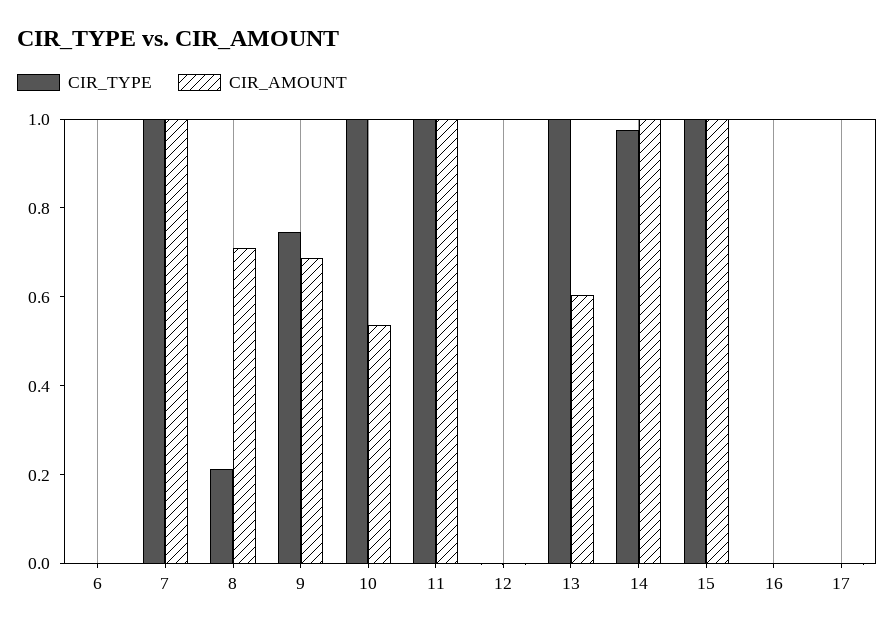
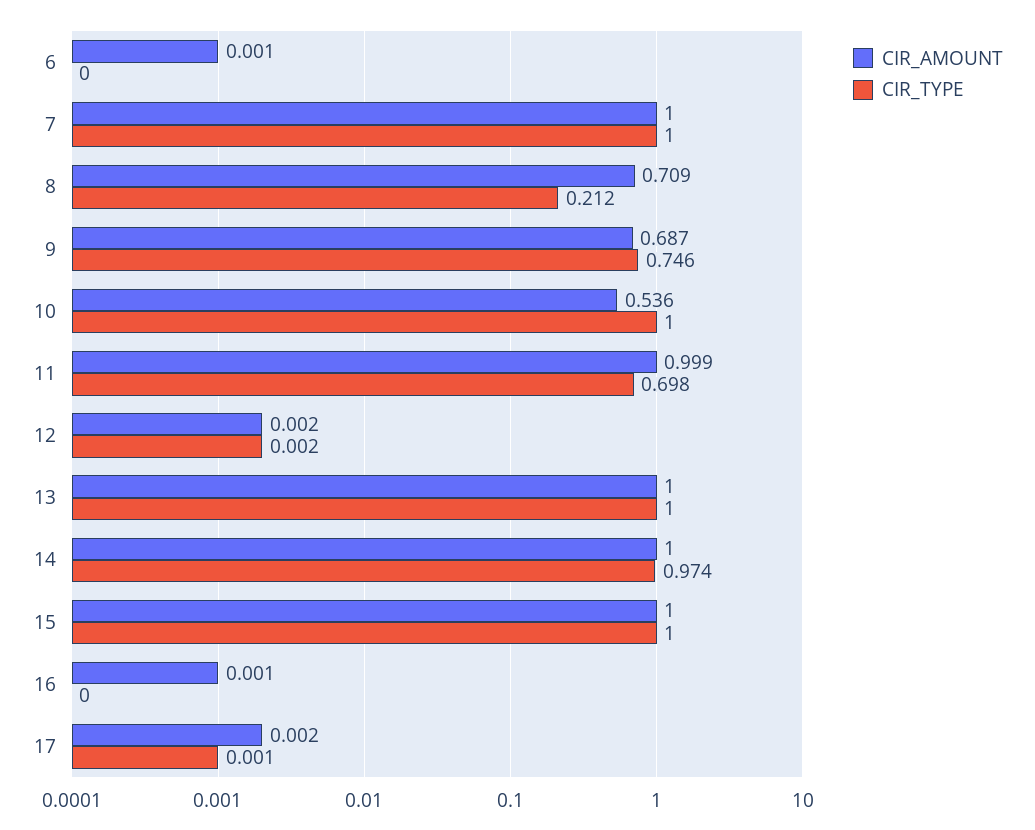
  {
    "CIR_TYPE": {
      "6": 0,
      "7": 1,
      "8": 0.212,
      "9": 0.746,
      "10": 1,
-     "11": 1,
+     "11": 0.698,
      "12": 0.002,
      "13": 1,
      "14": 0.974,
      "15": 1,
      "16": 0,
      "17": 0.001
    },
    "CIR_AMOUNT": {
      "6": 0.001,
      "7": 1,
      "8": 0.709,
      "9": 0.687,
      "10": 0.536,
      "11": 0.999,
      "12": 0.002,
-     "13": 0.6,
+     "13": 1,
      "14": 1,
      "15": 1,
      "16": 0.001,
      "17": 0.002
    }
  }

